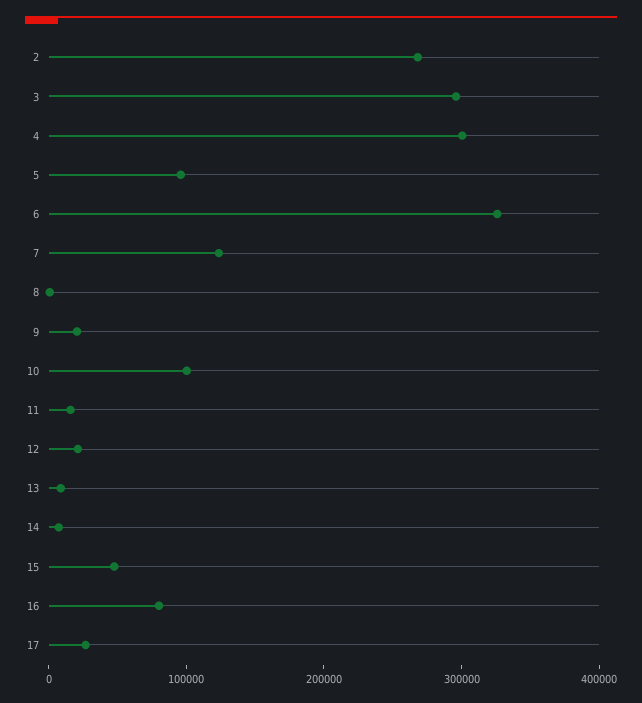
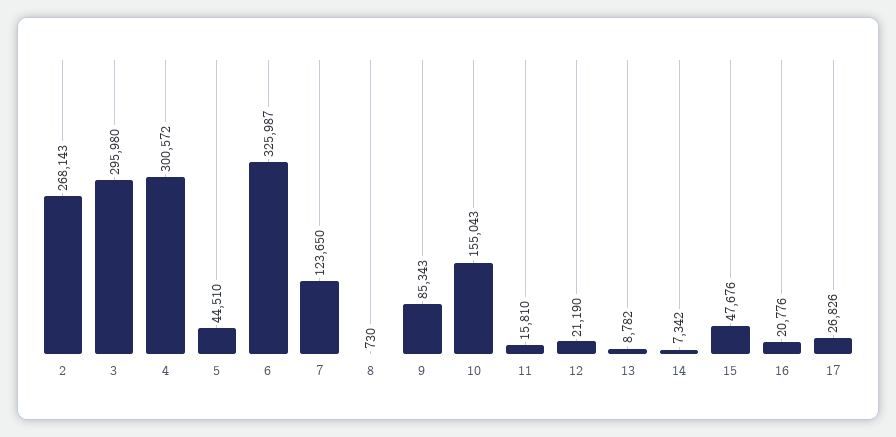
  {
    "2": 268143,
    "3": 295980,
    "4": 300572,
-   "5": 100000,
+   "5": 44510,
    "6": 325987,
    "7": 123650,
    "8": 730,
-   "9": 20000,
+   "9": 85343,
-   "10": 100000,
+   "10": 155043,
    "11": 15810,
    "12": 21190,
    "13": 8782,
    "14": 7342,
    "15": 47676,
-   "16": 80000,
+   "16": 20776,
    "17": 26826
  }

